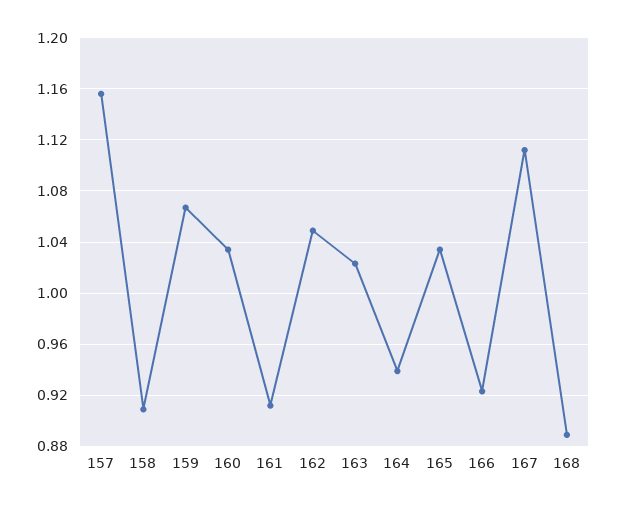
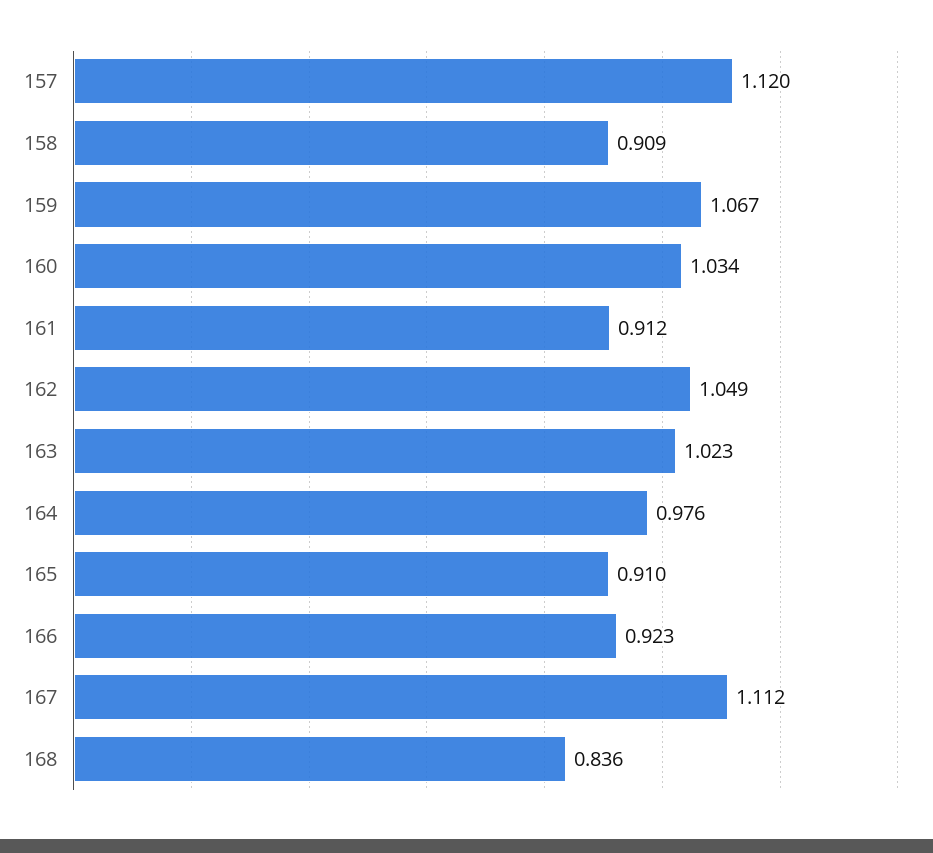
  {
-   "157": 1.155,
+   "157": 1.12,
    "158": 0.909,
    "159": 1.067,
    "160": 1.034,
    "161": 0.912,
    "162": 1.049,
    "163": 1.023,
-   "164": 0.94,
+   "164": 0.976,
-   "165": 1.035,
+   "165": 0.91,
    "166": 0.923,
    "167": 1.112,
-   "168": 0.89
+   "168": 0.836
  }

